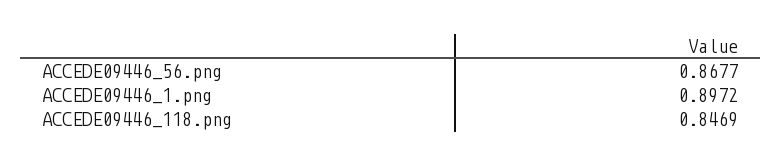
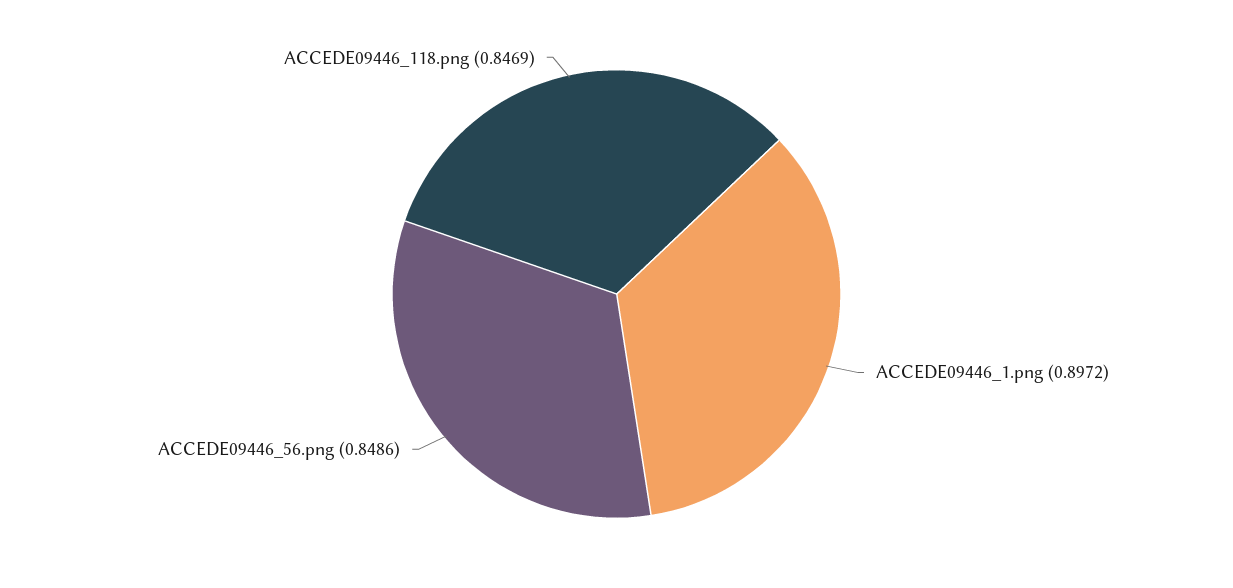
  {
-   "ACCEDE09446_56.png": 0.8677,
+   "ACCEDE09446_56.png": 0.8486,
    "ACCEDE09446_1.png": 0.8972,
    "ACCEDE09446_118.png": 0.8469
  }

